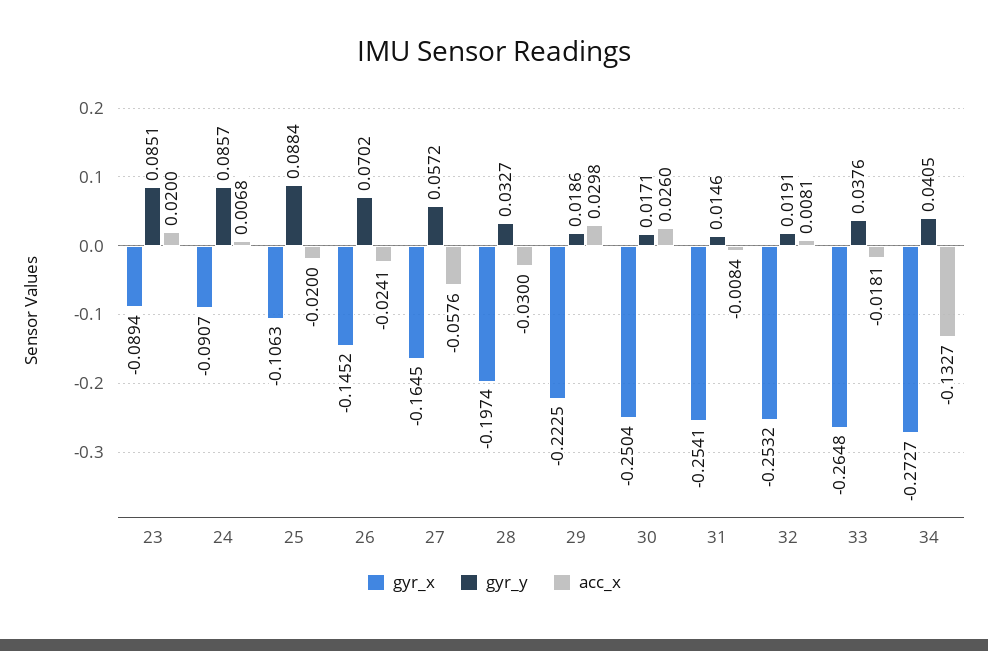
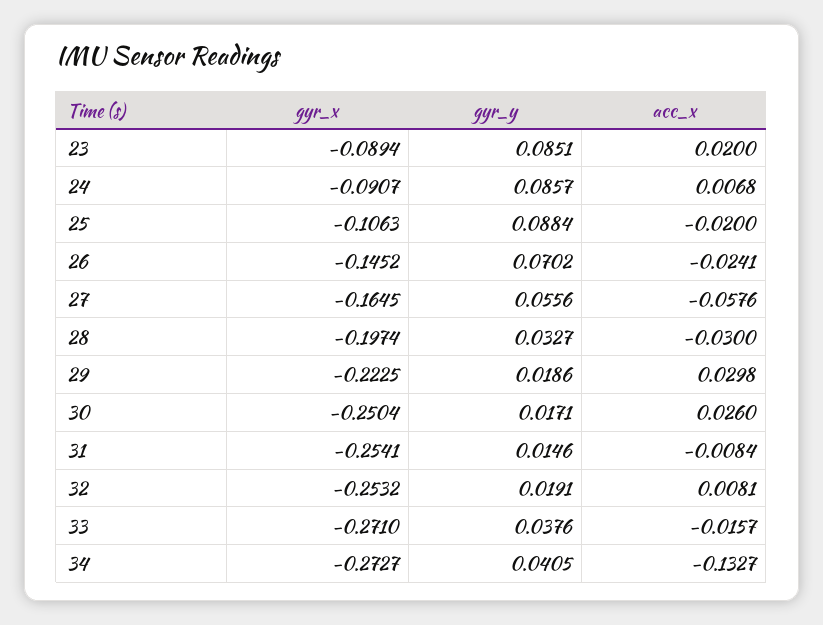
  {
    "gyr_x": {
      "23": -0.0894,
      "24": -0.0907,
      "25": -0.1063,
      "26": -0.1452,
      "27": -0.1645,
      "28": -0.1974,
      "29": -0.2225,
      "30": -0.2504,
      "31": -0.2541,
      "32": -0.2532,
-     "33": -0.2648,
+     "33": -0.271,
      "34": -0.2727
    },
    "gyr_y": {
      "23": 0.0851,
      "24": 0.0857,
      "25": 0.0884,
      "26": 0.0702,
-     "27": 0.0572,
+     "27": 0.0556,
      "28": 0.0327,
      "29": 0.0186,
      "30": 0.0171,
      "31": 0.0146,
      "32": 0.0191,
      "33": 0.0376,
      "34": 0.0405
    },
    "acc_x": {
      "23": 0.02,
      "24": 0.0068,
      "25": -0.02,
      "26": -0.0241,
      "27": -0.0576,
      "28": -0.03,
      "29": 0.0298,
      "30": 0.026,
      "31": -0.0084,
      "32": 0.0081,
-     "33": -0.0181,
+     "33": -0.0157,
      "34": -0.1327
    }
  }

